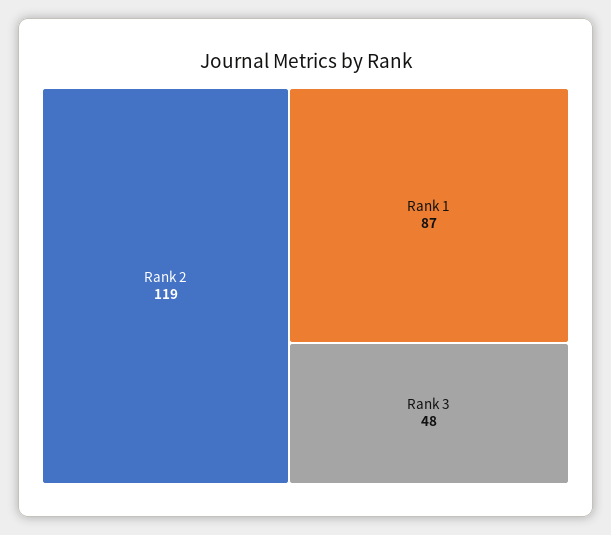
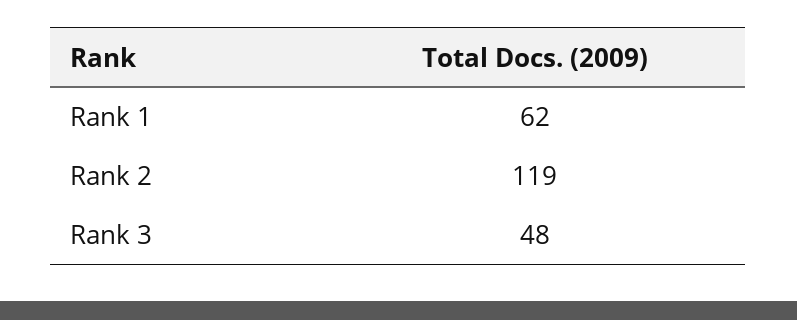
  {
    "Rank 2": 119,
-   "Rank 1": 87,
+   "Rank 1": 62,
    "Rank 3": 48
  }

